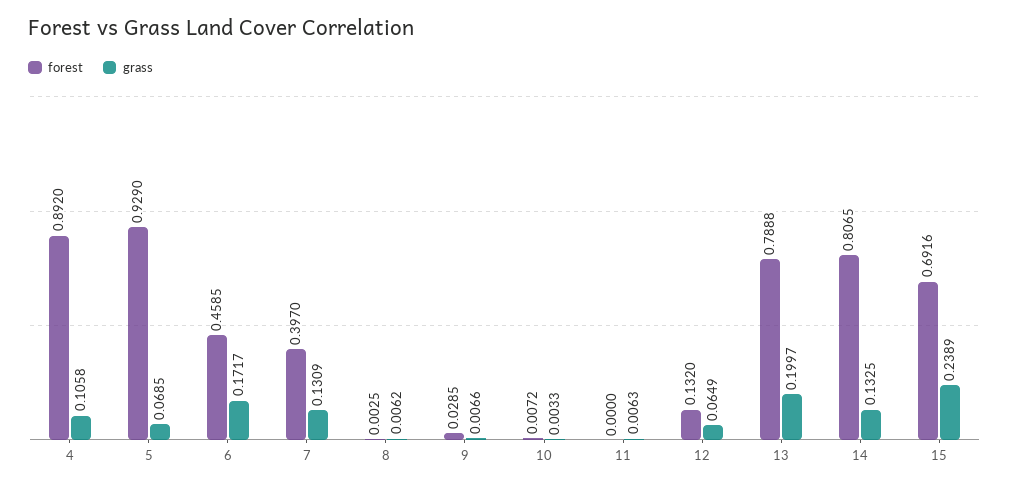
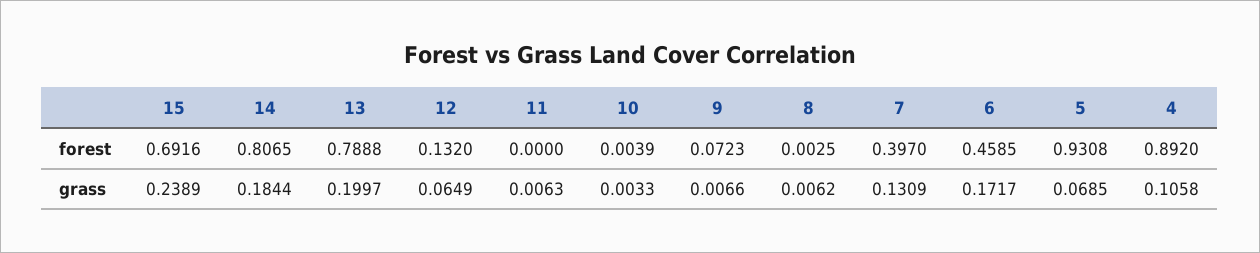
  {
    "forest": {
      "4": 0.892,
-     "5": 0.929,
+     "5": 0.9308,
      "6": 0.4585,
      "7": 0.397,
      "8": 0.0025,
-     "9": 0.0285,
+     "9": 0.0723,
-     "10": 0.0072,
+     "10": 0.0039,
      "11": 0,
      "12": 0.132,
      "13": 0.7888,
      "14": 0.8065,
      "15": 0.6916
    },
    "grass": {
      "4": 0.1058,
      "5": 0.0685,
      "6": 0.1717,
      "7": 0.1309,
      "8": 0.0062,
      "9": 0.0066,
      "10": 0.0033,
      "11": 0.0063,
      "12": 0.0649,
      "13": 0.1997,
-     "14": 0.1325,
+     "14": 0.1844,
      "15": 0.2389
    }
  }

